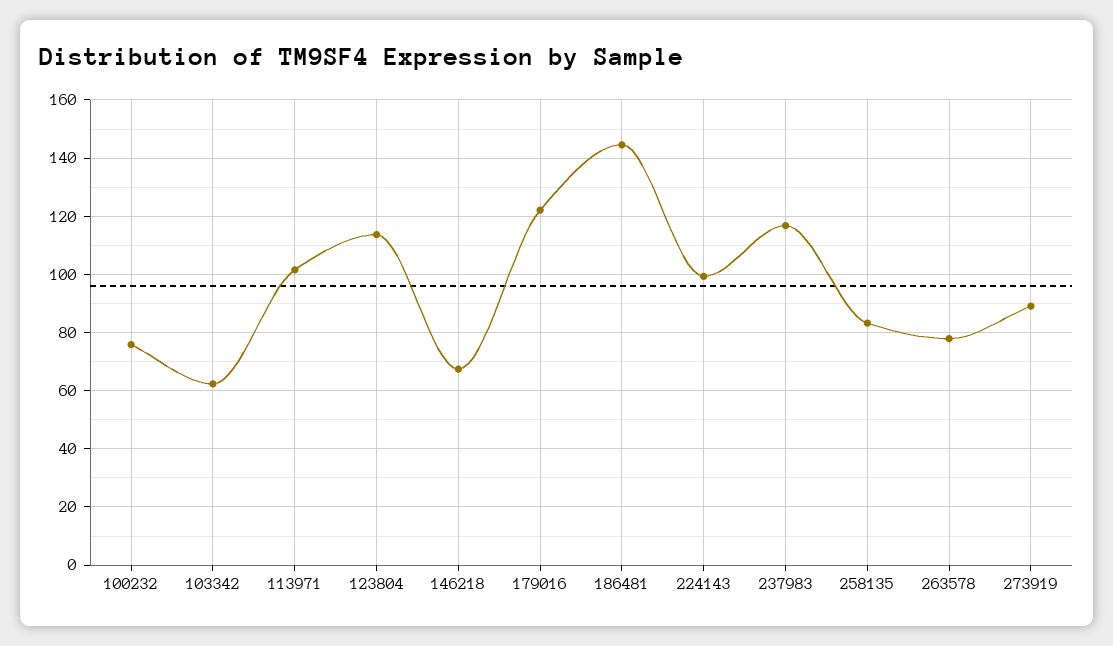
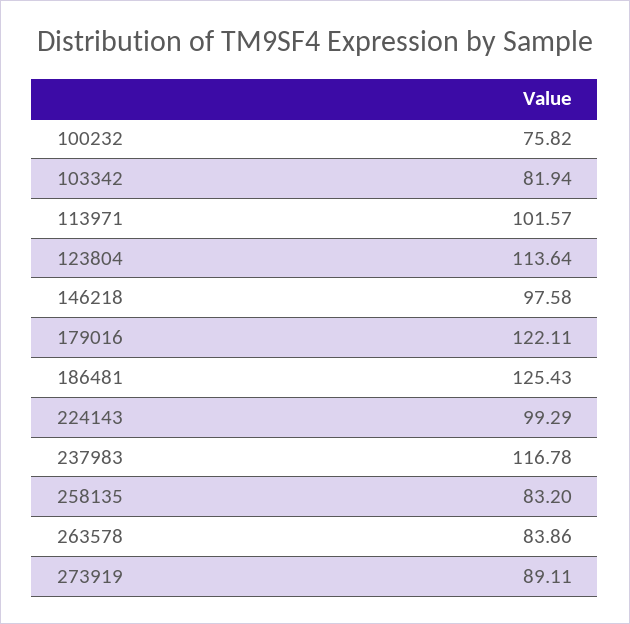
  {
    "100232": 75.82,
-   "103342": 62.5,
+   "103342": 81.94,
    "113971": 101.57,
    "123804": 113.64,
-   "146218": 67.5,
+   "146218": 97.58,
    "179016": 122.11,
-   "186481": 145,
+   "186481": 125.43,
    "224143": 99.29,
    "237983": 116.78,
    "258135": 83.2,
-   "263578": 77.5,
+   "263578": 83.86,
    "273919": 89.11
  }

